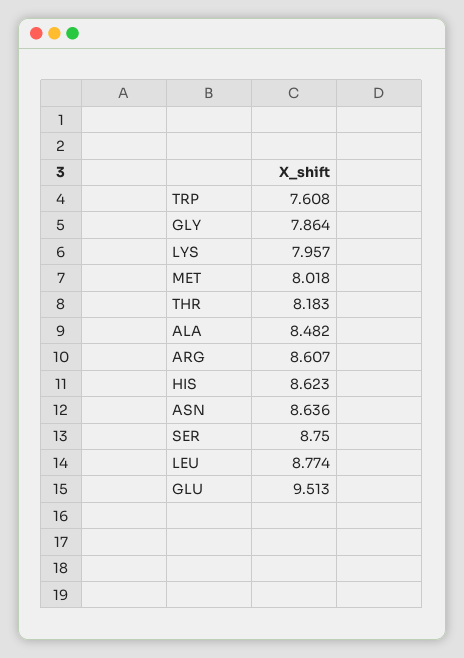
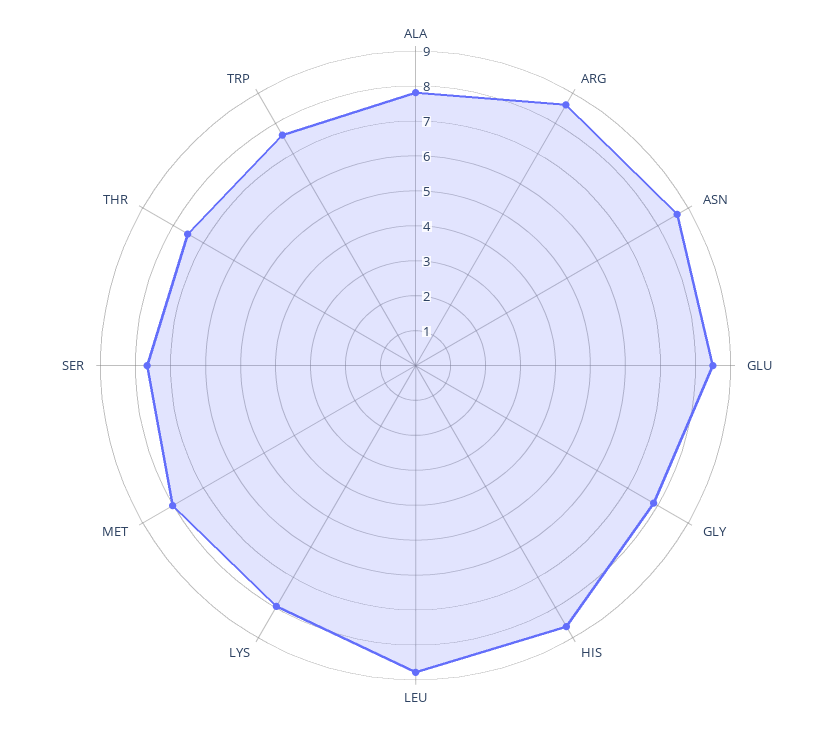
  {
    "TRP": 7.608,
    "GLY": 7.864,
    "LYS": 7.957,
    "MET": 8.018,
-   "THR": 8.183,
+   "THR": 7.5,
-   "ALA": 8.482,
+   "ALA": 7.75,
    "ARG": 8.607,
    "HIS": 8.623,
    "ASN": 8.636,
-   "SER": 8.75,
+   "SER": 7.75,
    "LEU": 8.774,
-   "GLU": 9.513
+   "GLU": 8.5
  }

